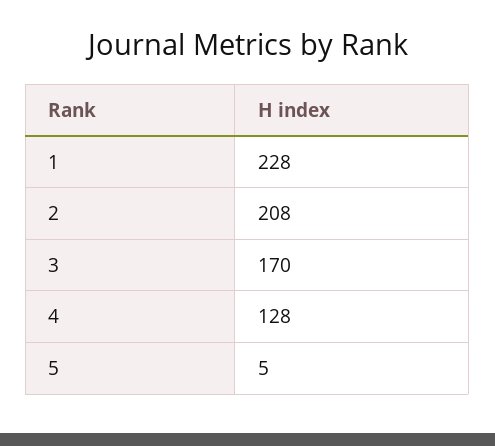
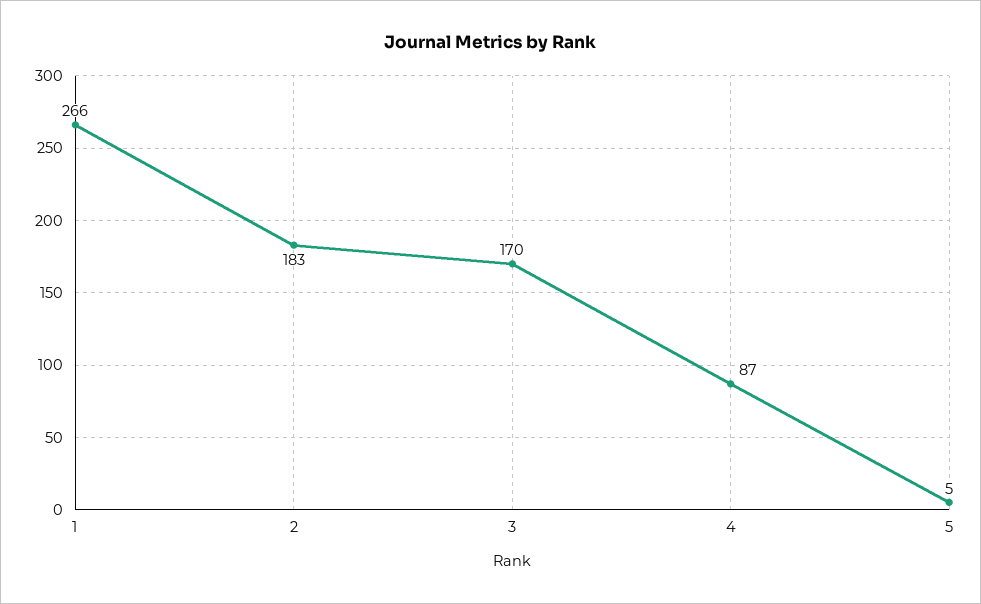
  {
-   "1": 228,
+   "1": 266,
-   "2": 208,
+   "2": 183,
    "3": 170,
-   "4": 128,
+   "4": 87,
    "5": 5
  }

